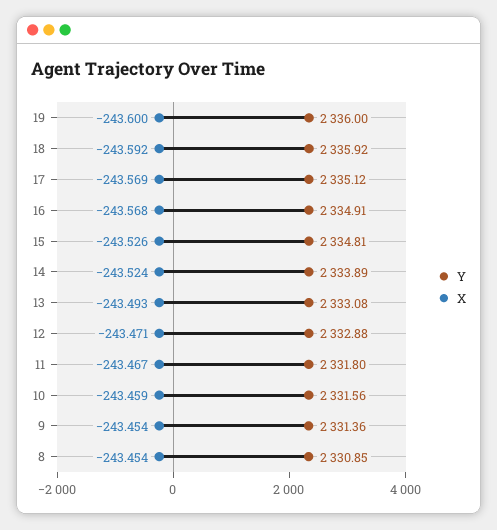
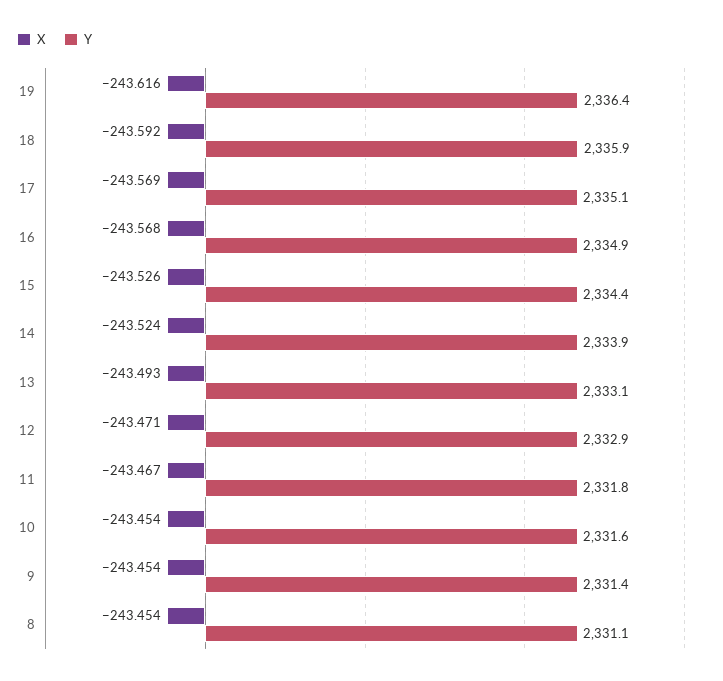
  {
    "Y": {
-     "19": 2336,
+     "19": 2336.4,
      "18": 2335.92,
      "17": 2335.12,
      "16": 2334.91,
-     "15": 2334.81,
+     "15": 2334.4,
      "14": 2333.89,
      "13": 2333.08,
      "12": 2332.88,
      "11": 2331.8,
      "10": 2331.56,
      "9": 2331.36,
-     "8": 2330.85
+     "8": 2331.1
    },
    "X": {
-     "19": -243.6,
+     "19": -243.616,
      "18": -243.592,
      "17": -243.569,
      "16": -243.568,
      "15": -243.526,
      "14": -243.524,
      "13": -243.493,
      "12": -243.471,
      "11": -243.467,
-     "10": -243.459,
+     "10": -243.454,
      "9": -243.454,
      "8": -243.454
    }
  }

